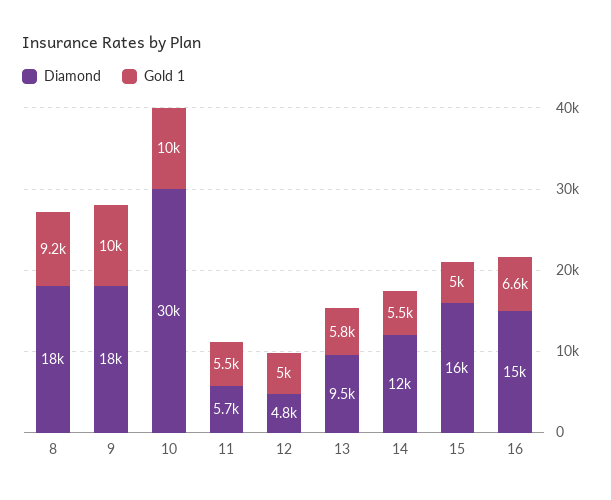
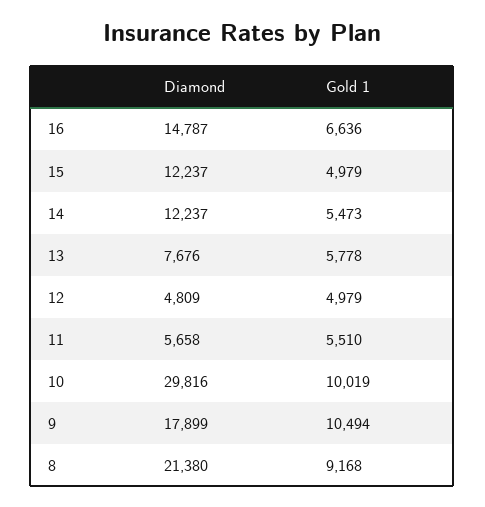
  {
    "Diamond": {
-     "8": 18000,
+     "8": 21380,
      "9": 17899,
      "10": 29816,
      "11": 5658,
      "12": 4809,
-     "13": 9500,
+     "13": 7676,
      "14": 12237,
-     "15": 16000,
+     "15": 12237,
      "16": 14787
    },
    "Gold 1": {
      "8": 9168,
      "9": 10494,
      "10": 10019,
      "11": 5510,
      "12": 4979,
      "13": 5778,
      "14": 5473,
      "15": 4979,
      "16": 6636
    }
  }

